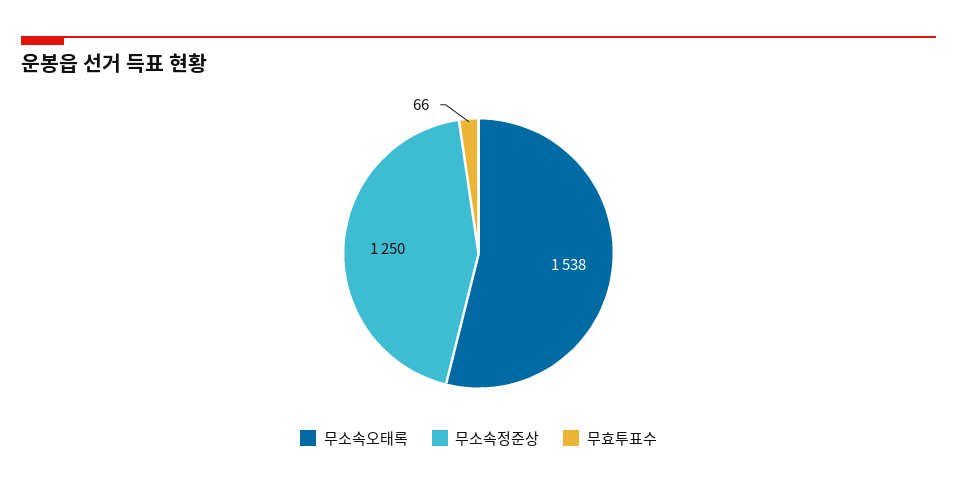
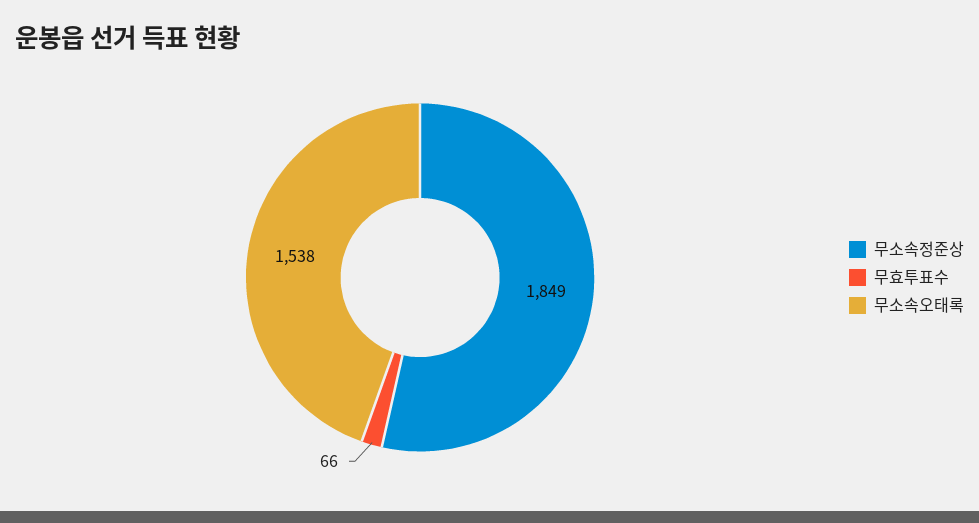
  {
    "무소속오태록": 1538,
-   "무소속정준상": 1250,
+   "무소속정준상": 1849,
    "무효투표수": 66
  }

